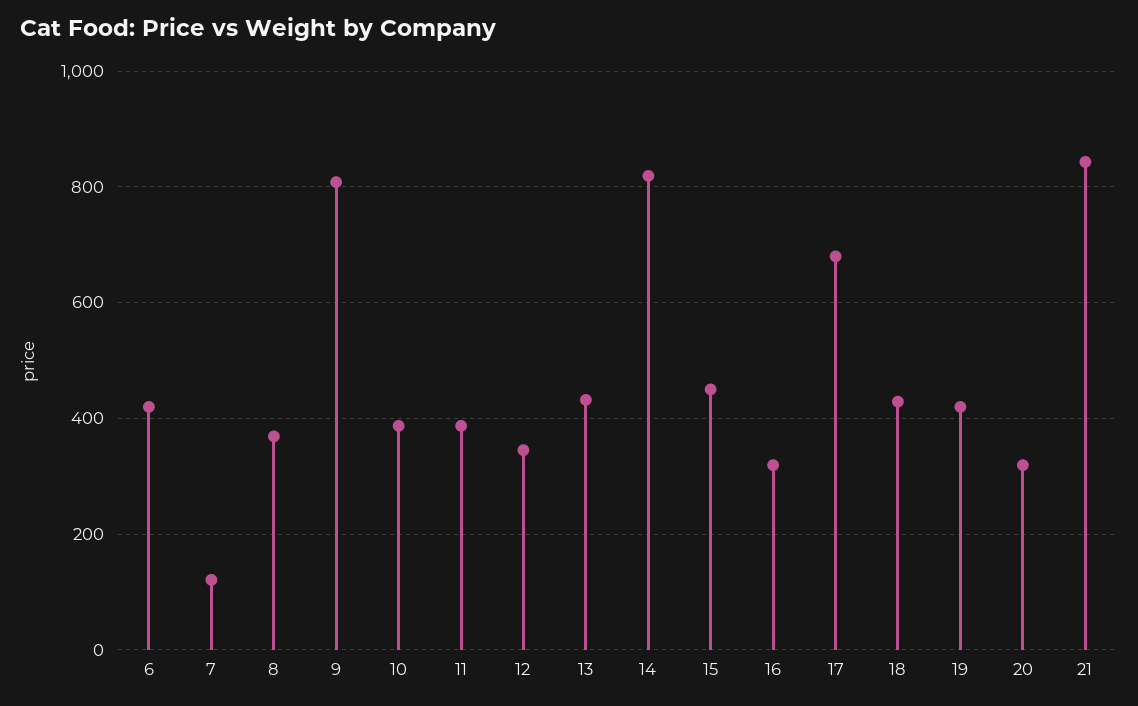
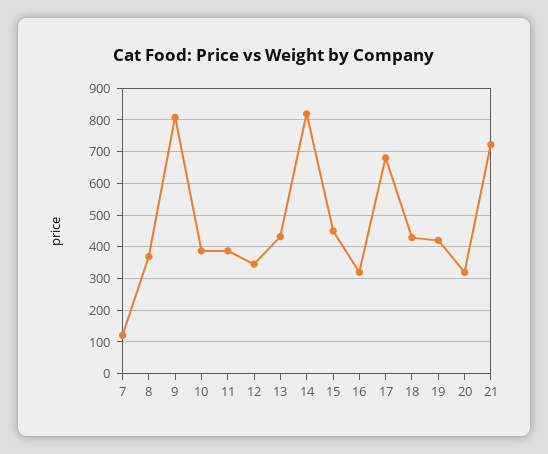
  {
-   "6": 420,
    "7": 120,
    "8": 360,
    "9": 800,
    "10": 380,
    "11": 380,
    "12": 340,
    "13": 440,
    "14": 820,
    "15": 460,
    "16": 320,
    "17": 680,
    "18": 420,
    "19": 420,
    "20": 320,
-   "21": 840
+   "21": 720
  }

